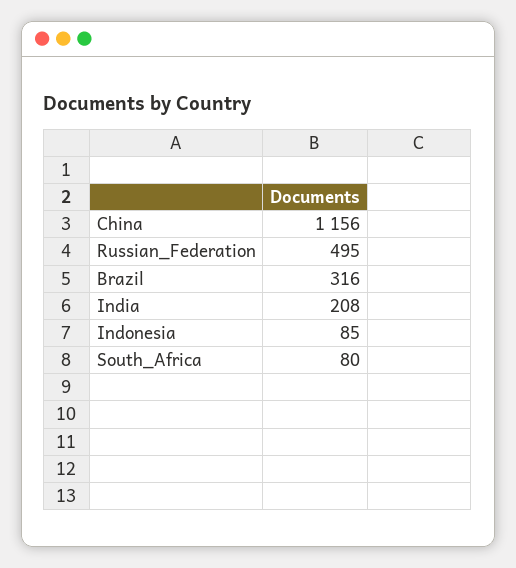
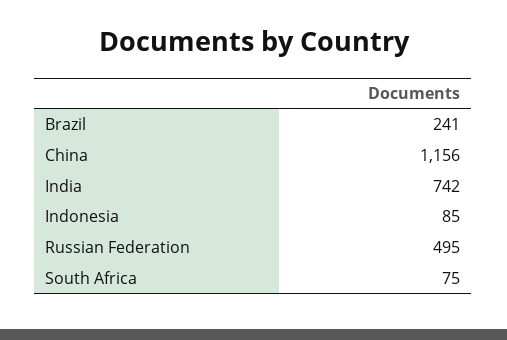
  {
    "China": 1156,
    "Russian_Federation": 495,
-   "Brazil": 316,
+   "Brazil": 241,
-   "India": 208,
+   "India": 742,
    "Indonesia": 85,
-   "South_Africa": 80
+   "South_Africa": 75
  }

